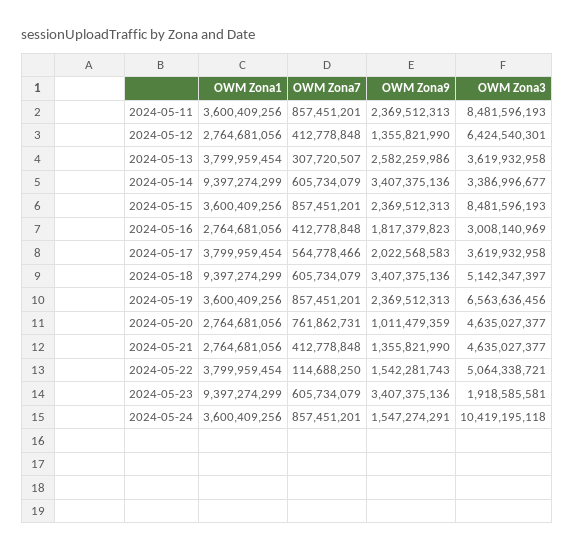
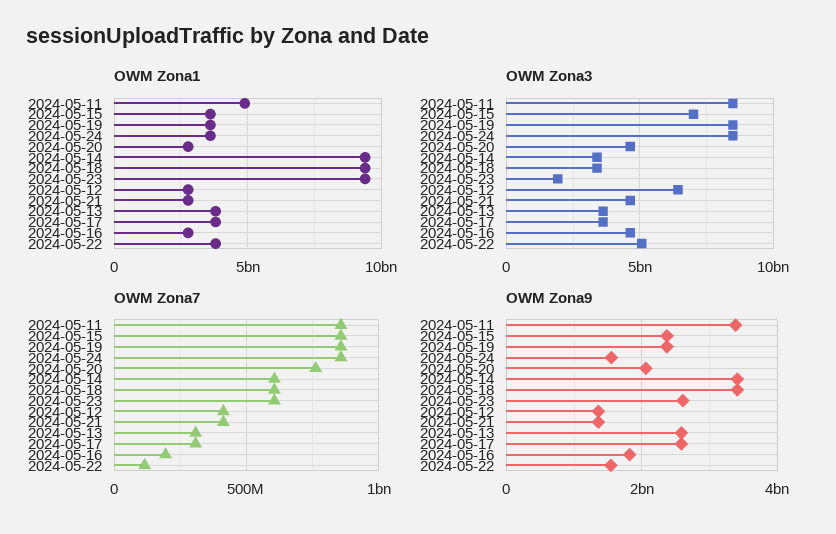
  {
    "OWM Zona1": {
-     "2024-05-11": 3600409256,
+     "2024-05-11": 5000000000,
      "2024-05-12": 2764681056,
      "2024-05-13": 3799959454,
      "2024-05-14": 9397274299,
      "2024-05-15": 3600409256,
      "2024-05-16": 2764681056,
      "2024-05-17": 3799959454,
      "2024-05-18": 9397274299,
      "2024-05-19": 3600409256,
      "2024-05-20": 2764681056,
      "2024-05-21": 2764681056,
      "2024-05-22": 3799959454,
      "2024-05-23": 9397274299,
      "2024-05-24": 3600409256
    },
    "OWM Zona7": {
      "2024-05-11": 857451201,
      "2024-05-12": 412778848,
      "2024-05-13": 307720507,
      "2024-05-14": 605734079,
      "2024-05-15": 857451201,
-     "2024-05-16": 412778848,
+     "2024-05-16": 200000000,
-     "2024-05-17": 564778466,
+     "2024-05-17": 300000000,
      "2024-05-18": 605734079,
      "2024-05-19": 857451201,
      "2024-05-20": 761862731,
      "2024-05-21": 412778848,
      "2024-05-22": 114688250,
      "2024-05-23": 605734079,
      "2024-05-24": 857451201
    },
    "OWM Zona9": {
-     "2024-05-11": 2369512313,
+     "2024-05-11": 3400000000,
      "2024-05-12": 1355821990,
      "2024-05-13": 2582259986,
      "2024-05-14": 3407375136,
      "2024-05-15": 2369512313,
      "2024-05-16": 1817379823,
-     "2024-05-17": 2022568583,
+     "2024-05-17": 2600000000,
      "2024-05-18": 3407375136,
      "2024-05-19": 2369512313,
-     "2024-05-20": 1011479359,
+     "2024-05-20": 2000000000,
      "2024-05-21": 1355821990,
      "2024-05-22": 1542281743,
-     "2024-05-23": 3407375136,
+     "2024-05-23": 2600000000,
      "2024-05-24": 1547274291
    },
    "OWM Zona3": {
      "2024-05-11": 8481596193,
      "2024-05-12": 6424540301,
      "2024-05-13": 3619932958,
      "2024-05-14": 3386996677,
-     "2024-05-15": 8481596193,
+     "2024-05-15": 7000000000,
-     "2024-05-16": 3008140969,
+     "2024-05-16": 4500000000,
      "2024-05-17": 3619932958,
-     "2024-05-18": 5142347397,
+     "2024-05-18": 3500000000,
-     "2024-05-19": 6563636456,
+     "2024-05-19": 8500000000,
      "2024-05-20": 4635027377,
      "2024-05-21": 4635027377,
      "2024-05-22": 5064338721,
      "2024-05-23": 1918585581,
-     "2024-05-24": 10419195118
+     "2024-05-24": 8500000000
    }
  }

